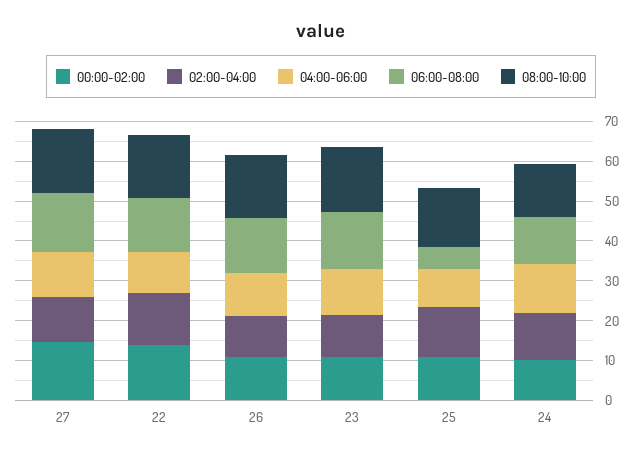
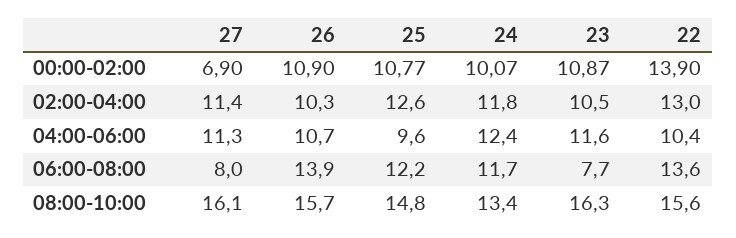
  {
    "00:00-02:00": {
-     "27": 15,
+     "27": 6.9,
      "22": 13.9,
      "26": 10.9,
      "23": 10.87,
      "25": 10.77,
      "24": 10.07
    },
    "02:00-04:00": {
      "27": 11.4,
      "22": 13,
      "26": 10.3,
      "23": 10.5,
      "25": 12.6,
      "24": 11.8
    },
    "04:00-06:00": {
      "27": 11.3,
      "22": 10.4,
      "26": 10.7,
      "23": 11.6,
      "25": 9.6,
      "24": 12.4
    },
    "06:00-08:00": {
-     "27": 15,
+     "27": 8,
      "22": 13.6,
      "26": 13.9,
-     "23": 15,
+     "23": 7.7,
-     "25": 5,
+     "25": 12.2,
      "24": 11.7
    },
    "08:00-10:00": {
      "27": 16.1,
      "22": 15.6,
      "26": 15.7,
      "23": 16.3,
      "25": 14.8,
      "24": 13.4
    }
  }

